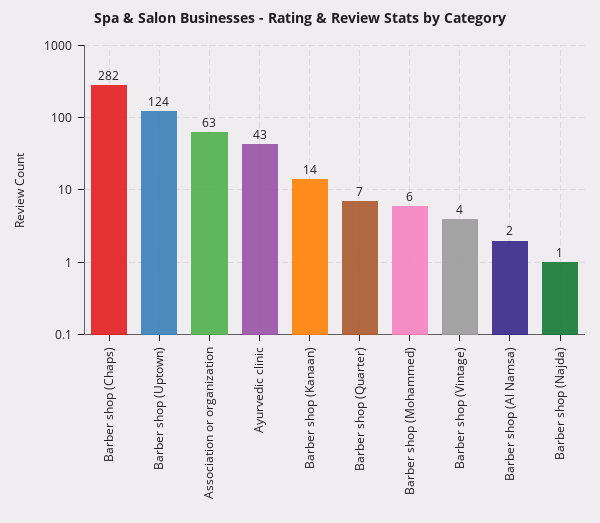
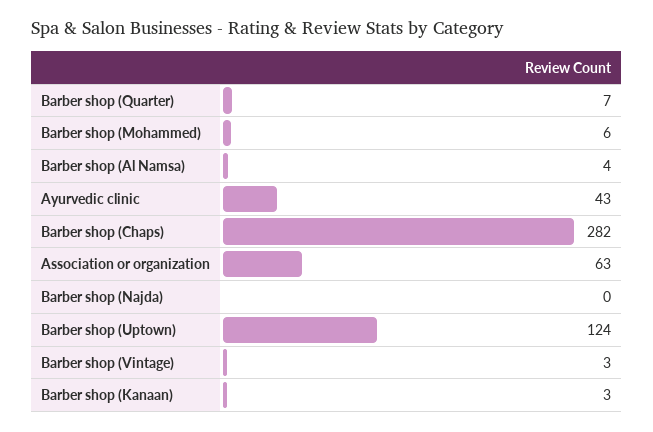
  {
    "Barber shop (Chaps)": 282,
    "Barber shop (Uptown)": 124,
    "Association or organization": 63,
    "Ayurvedic clinic": 43,
-   "Barber shop (Kanaan)": 14,
+   "Barber shop (Kanaan)": 3,
    "Barber shop (Quarter)": 7,
    "Barber shop (Mohammed)": 6,
-   "Barber shop (Vintage)": 4,
+   "Barber shop (Vintage)": 3,
-   "Barber shop (Al Namsa)": 2,
+   "Barber shop (Al Namsa)": 4,
-   "Barber shop (Najda)": 1
+   "Barber shop (Najda)": 0
  }

